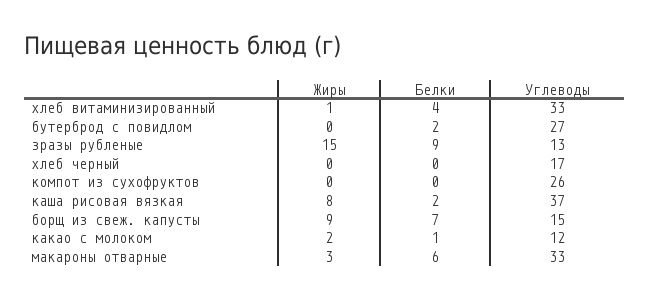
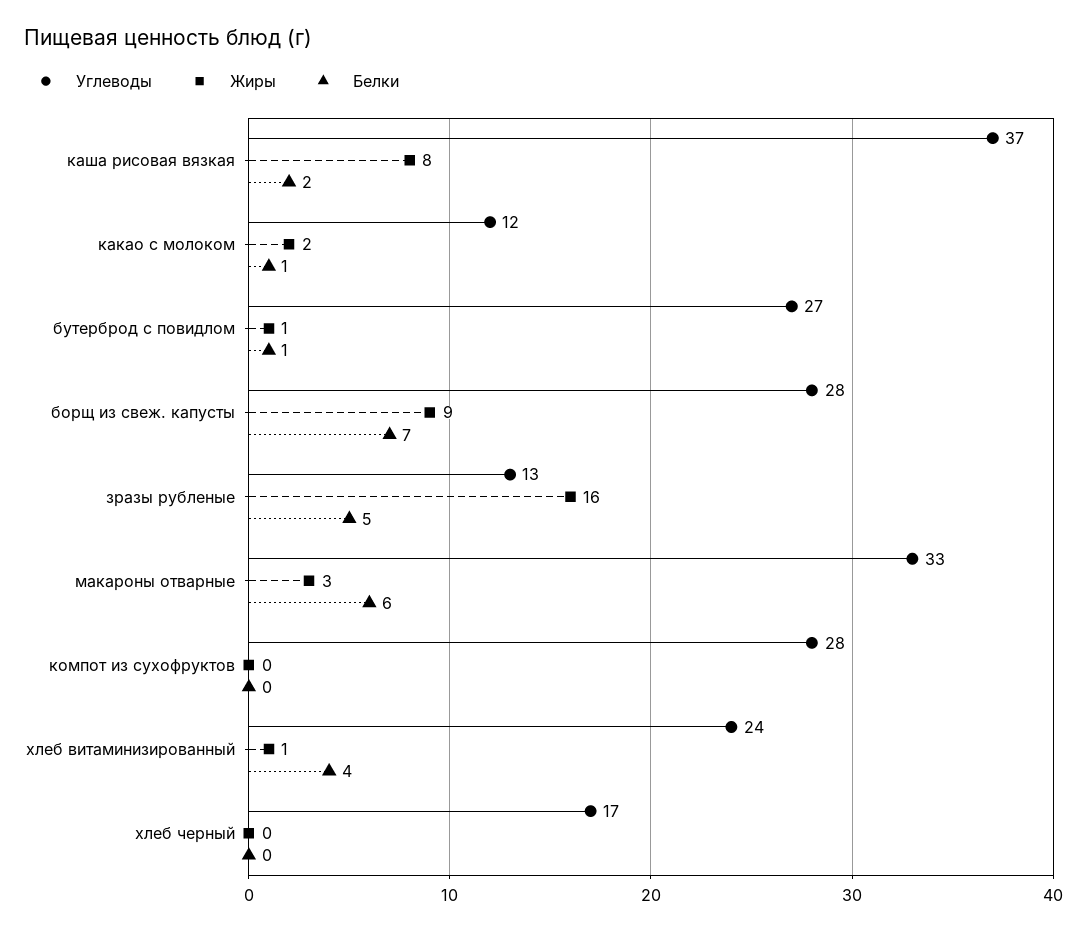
  {
    "Жиры": {
      "хлеб витаминизированный": 1,
-     "бутерброд с повидлом": 0,
+     "бутерброд с повидлом": 1,
-     "зразы рубленые": 15,
+     "зразы рубленые": 16,
      "хлеб черный": 0,
      "компот из сухофруктов": 0,
      "каша рисовая вязкая": 8,
      "борщ из свеж. капусты": 9,
      "какао с молоком": 2,
      "макароны отварные": 3
    },
    "Белки": {
      "хлеб витаминизированный": 4,
-     "бутерброд с повидлом": 2,
+     "бутерброд с повидлом": 1,
-     "зразы рубленые": 9,
+     "зразы рубленые": 5,
      "хлеб черный": 0,
      "компот из сухофруктов": 0,
      "каша рисовая вязкая": 2,
      "борщ из свеж. капусты": 7,
      "какао с молоком": 1,
      "макароны отварные": 6
    },
    "Углеводы": {
-     "хлеб витаминизированный": 33,
+     "хлеб витаминизированный": 24,
      "бутерброд с повидлом": 27,
      "зразы рубленые": 13,
      "хлеб черный": 17,
-     "компот из сухофруктов": 26,
+     "компот из сухофруктов": 28,
      "каша рисовая вязкая": 37,
-     "борщ из свеж. капусты": 15,
+     "борщ из свеж. капусты": 28,
      "какао с молоком": 12,
      "макароны отварные": 33
    }
  }

